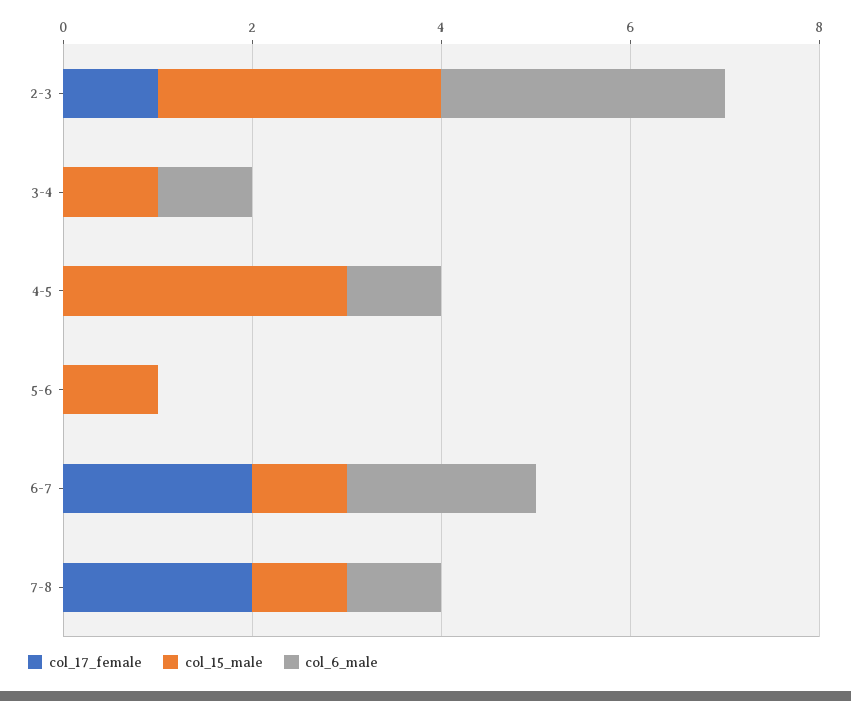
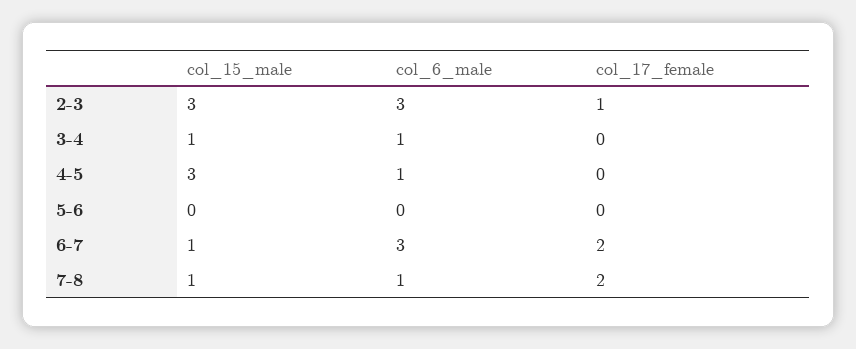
  {
    "col_17_female": {
      "2-3": 1,
      "3-4": 0,
      "4-5": 0,
      "5-6": 0,
      "6-7": 2,
      "7-8": 2
    },
    "col_15_male": {
      "2-3": 3,
      "3-4": 1,
      "4-5": 3,
-     "5-6": 1,
+     "5-6": 0,
      "6-7": 1,
      "7-8": 1
    },
    "col_6_male": {
      "2-3": 3,
      "3-4": 1,
      "4-5": 1,
      "5-6": 0,
-     "6-7": 2,
+     "6-7": 3,
      "7-8": 1
    }
  }

